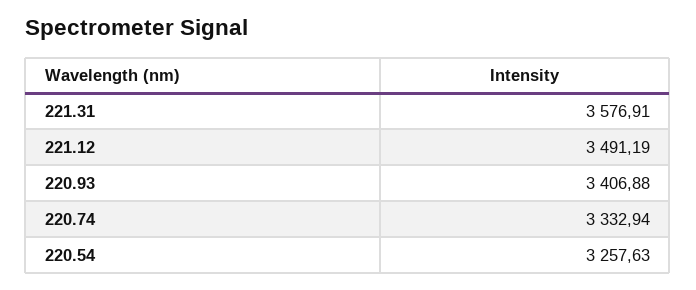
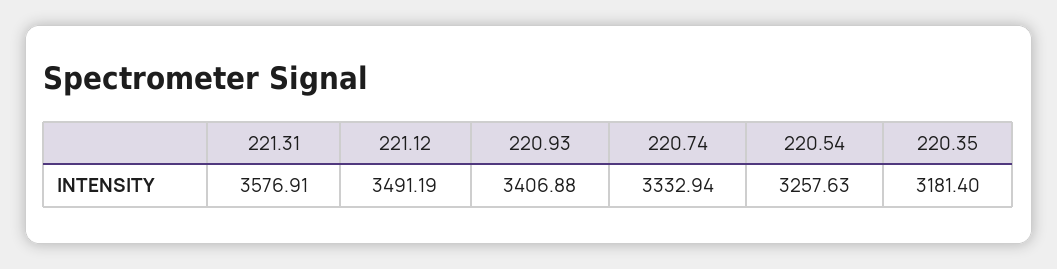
  {
    "221.31": 3576.91,
    "221.12": 3491.19,
    "220.93": 3406.88,
    "220.74": 3332.94,
-   "220.54": 3257.63
+   "220.54": 3257.63,
+   "220.35": 3181.4
  }

